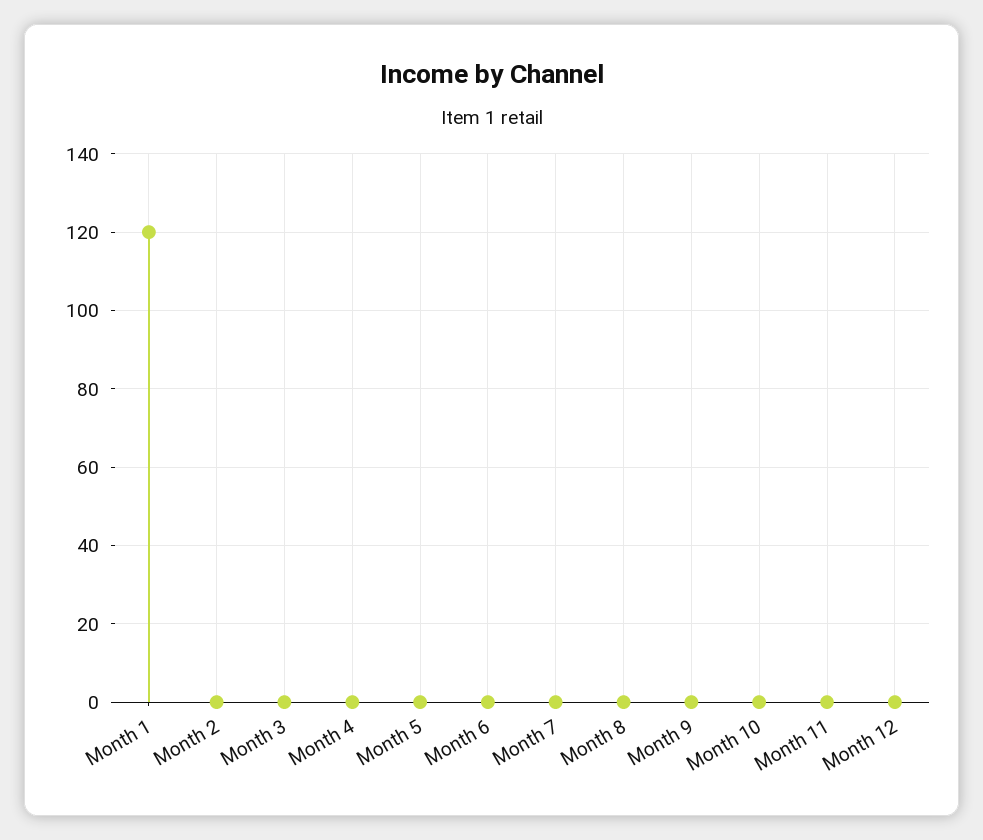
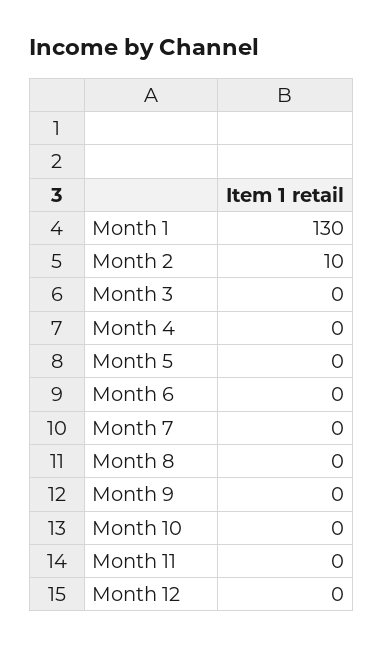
  {
-   "Month 1": 120,
+   "Month 1": 130,
-   "Month 2": 0,
+   "Month 2": 10,
    "Month 3": 0,
    "Month 4": 0,
    "Month 5": 0,
    "Month 6": 0,
    "Month 7": 0,
    "Month 8": 0,
    "Month 9": 0,
    "Month 10": 0,
    "Month 11": 0,
    "Month 12": 0
  }

